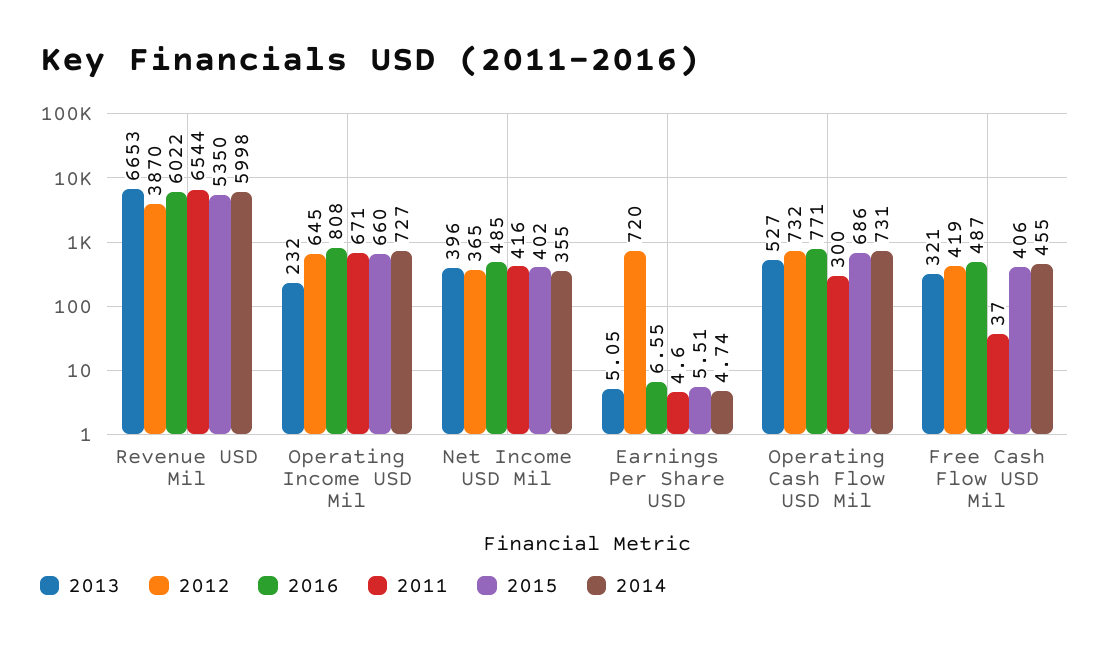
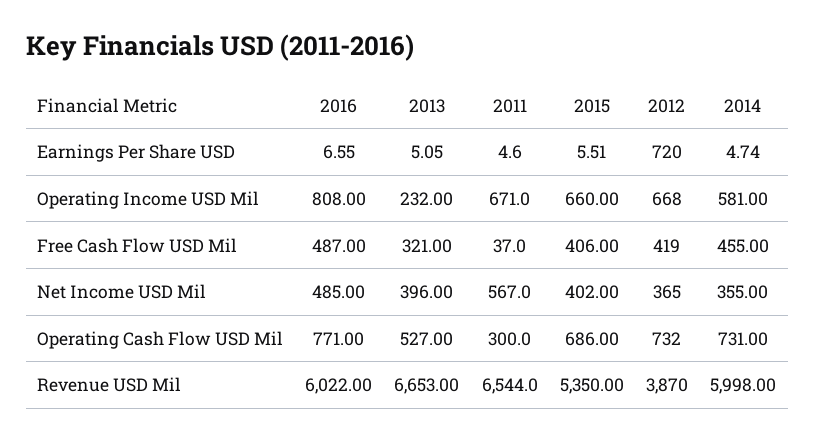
  {
    "2013": {
      "Revenue USD Mil": 6653,
      "Operating Income USD Mil": 232,
      "Net Income USD Mil": 396,
      "Earnings Per Share USD": 5.05,
      "Operating Cash Flow USD Mil": 527,
      "Free Cash Flow USD Mil": 321
    },
    "2012": {
      "Revenue USD Mil": 3870,
-     "Operating Income USD Mil": 645,
+     "Operating Income USD Mil": 668,
      "Net Income USD Mil": 365,
      "Earnings Per Share USD": 720,
      "Operating Cash Flow USD Mil": 732,
      "Free Cash Flow USD Mil": 419
    },
    "2016": {
      "Revenue USD Mil": 6022,
      "Operating Income USD Mil": 808,
      "Net Income USD Mil": 485,
      "Earnings Per Share USD": 6.55,
      "Operating Cash Flow USD Mil": 771,
      "Free Cash Flow USD Mil": 487
    },
    "2011": {
      "Revenue USD Mil": 6544,
      "Operating Income USD Mil": 671,
-     "Net Income USD Mil": 416,
+     "Net Income USD Mil": 567,
      "Earnings Per Share USD": 4.6,
      "Operating Cash Flow USD Mil": 300,
      "Free Cash Flow USD Mil": 37
    },
    "2015": {
      "Revenue USD Mil": 5350,
      "Operating Income USD Mil": 660,
      "Net Income USD Mil": 402,
      "Earnings Per Share USD": 5.51,
      "Operating Cash Flow USD Mil": 686,
      "Free Cash Flow USD Mil": 406
    },
    "2014": {
      "Revenue USD Mil": 5998,
-     "Operating Income USD Mil": 727,
+     "Operating Income USD Mil": 581,
      "Net Income USD Mil": 355,
      "Earnings Per Share USD": 4.74,
      "Operating Cash Flow USD Mil": 731,
      "Free Cash Flow USD Mil": 455
    }
  }

